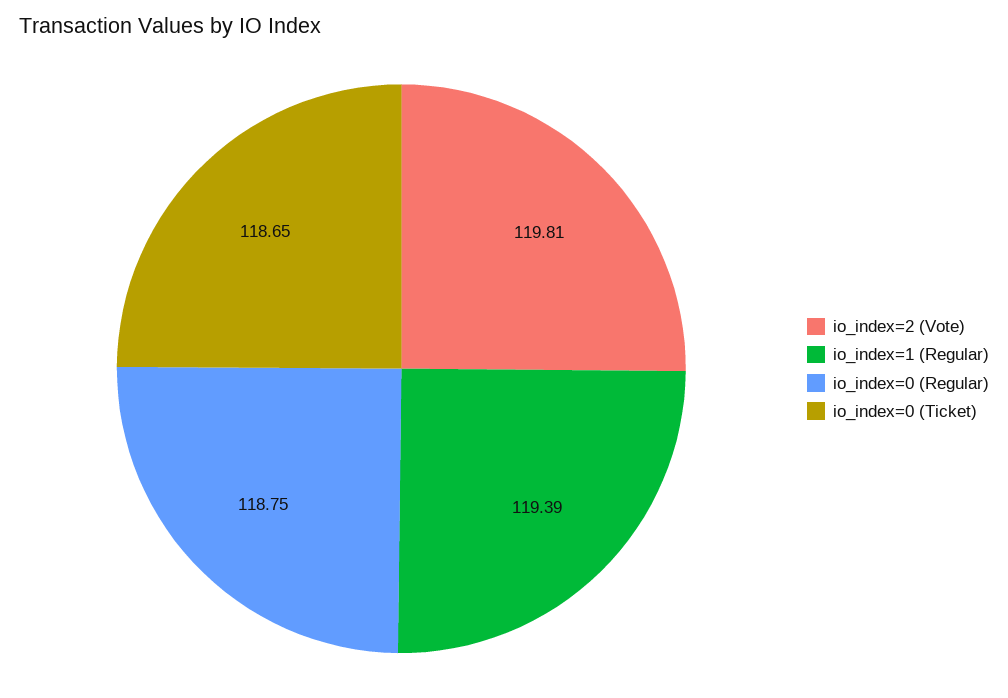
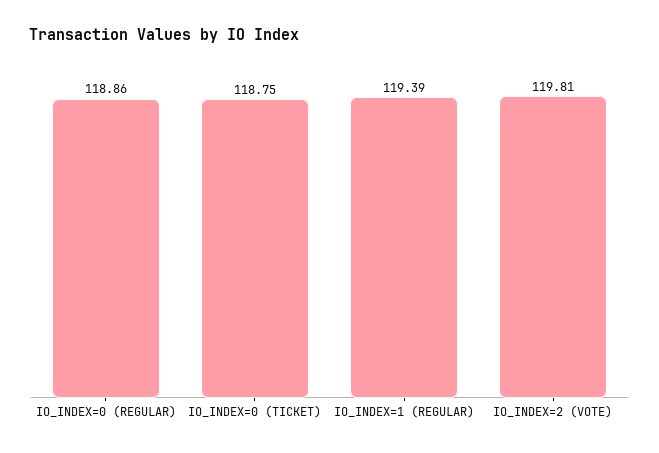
  {
    "io_index=2 (Vote)": 119.81,
    "io_index=1 (Regular)": 119.39,
-   "io_index=0 (Regular)": 118.75,
+   "io_index=0 (Regular)": 118.86,
-   "io_index=0 (Ticket)": 118.65
+   "io_index=0 (Ticket)": 118.75
  }

